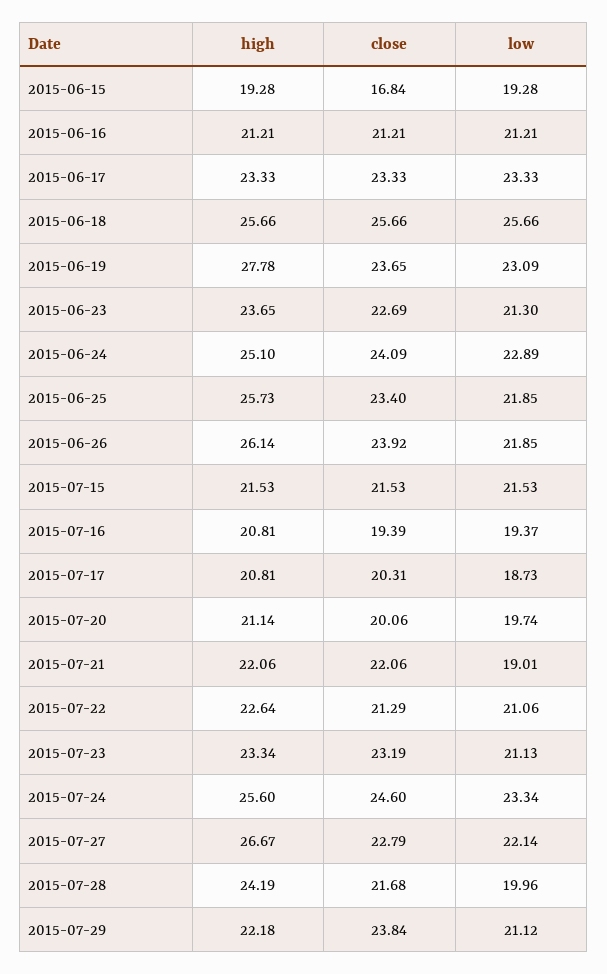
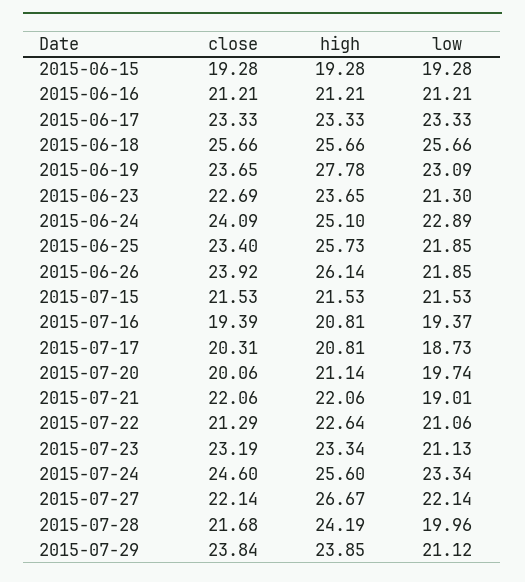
  {
    "high": {
      "2015-06-15": 19.28,
      "2015-06-16": 21.21,
      "2015-06-17": 23.33,
      "2015-06-18": 25.66,
      "2015-06-19": 27.78,
      "2015-06-23": 23.65,
      "2015-06-24": 25.1,
      "2015-06-25": 25.73,
      "2015-06-26": 26.14,
      "2015-07-15": 21.53,
      "2015-07-16": 20.81,
      "2015-07-17": 20.81,
      "2015-07-20": 21.14,
      "2015-07-21": 22.06,
      "2015-07-22": 22.64,
      "2015-07-23": 23.34,
      "2015-07-24": 25.6,
      "2015-07-27": 26.67,
      "2015-07-28": 24.19,
-     "2015-07-29": 22.18
+     "2015-07-29": 23.85
    },
    "close": {
-     "2015-06-15": 16.84,
+     "2015-06-15": 19.28,
      "2015-06-16": 21.21,
      "2015-06-17": 23.33,
      "2015-06-18": 25.66,
      "2015-06-19": 23.65,
      "2015-06-23": 22.69,
      "2015-06-24": 24.09,
      "2015-06-25": 23.4,
      "2015-06-26": 23.92,
      "2015-07-15": 21.53,
      "2015-07-16": 19.39,
      "2015-07-17": 20.31,
      "2015-07-20": 20.06,
      "2015-07-21": 22.06,
      "2015-07-22": 21.29,
      "2015-07-23": 23.19,
      "2015-07-24": 24.6,
-     "2015-07-27": 22.79,
+     "2015-07-27": 22.14,
      "2015-07-28": 21.68,
      "2015-07-29": 23.84
    },
    "low": {
      "2015-06-15": 19.28,
      "2015-06-16": 21.21,
      "2015-06-17": 23.33,
      "2015-06-18": 25.66,
      "2015-06-19": 23.09,
      "2015-06-23": 21.3,
      "2015-06-24": 22.89,
      "2015-06-25": 21.85,
      "2015-06-26": 21.85,
      "2015-07-15": 21.53,
      "2015-07-16": 19.37,
      "2015-07-17": 18.73,
      "2015-07-20": 19.74,
      "2015-07-21": 19.01,
      "2015-07-22": 21.06,
      "2015-07-23": 21.13,
      "2015-07-24": 23.34,
      "2015-07-27": 22.14,
      "2015-07-28": 19.96,
      "2015-07-29": 21.12
    }
  }

